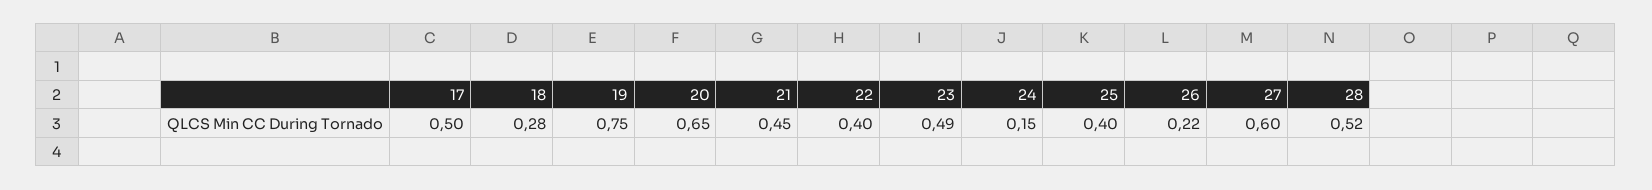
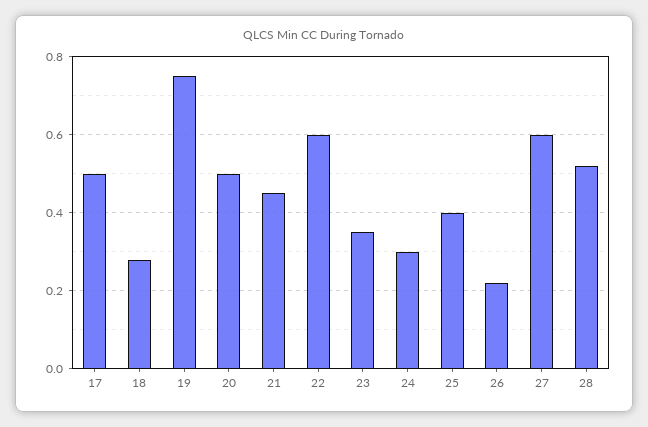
  {
    "17": 0.5,
    "18": 0.28,
    "19": 0.75,
-   "20": 0.65,
+   "20": 0.5,
    "21": 0.45,
-   "22": 0.4,
+   "22": 0.6,
-   "23": 0.49,
+   "23": 0.35,
-   "24": 0.15,
+   "24": 0.3,
    "25": 0.4,
    "26": 0.22,
    "27": 0.6,
    "28": 0.52
  }

